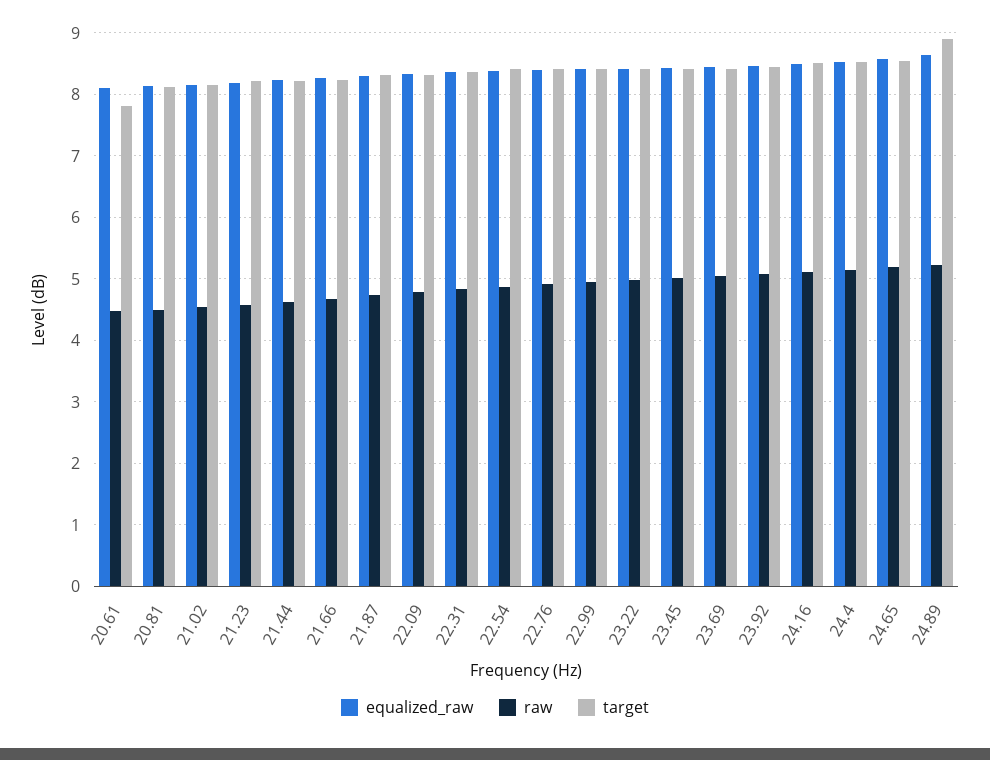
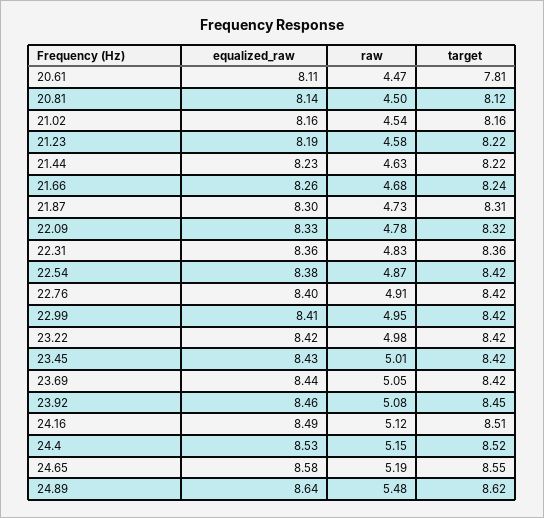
  {
    "equalized_raw": {
      "20.61": 8.11,
      "20.81": 8.14,
      "21.02": 8.16,
      "21.23": 8.19,
      "21.44": 8.23,
      "21.66": 8.26,
      "21.87": 8.3,
      "22.09": 8.33,
      "22.31": 8.36,
      "22.54": 8.38,
      "22.76": 8.4,
      "22.99": 8.41,
      "23.22": 8.42,
      "23.45": 8.43,
      "23.69": 8.44,
      "23.92": 8.46,
      "24.16": 8.49,
      "24.4": 8.53,
      "24.65": 8.58,
      "24.89": 8.64
    },
    "raw": {
      "20.61": 4.47,
      "20.81": 4.5,
      "21.02": 4.54,
      "21.23": 4.58,
      "21.44": 4.63,
      "21.66": 4.68,
      "21.87": 4.73,
      "22.09": 4.78,
      "22.31": 4.83,
      "22.54": 4.87,
      "22.76": 4.91,
      "22.99": 4.95,
      "23.22": 4.98,
      "23.45": 5.01,
      "23.69": 5.05,
      "23.92": 5.08,
      "24.16": 5.12,
      "24.4": 5.15,
      "24.65": 5.19,
-     "24.89": 5.2
+     "24.89": 5.48
    },
    "target": {
      "20.61": 7.81,
      "20.81": 8.12,
      "21.02": 8.16,
      "21.23": 8.22,
      "21.44": 8.22,
      "21.66": 8.24,
      "21.87": 8.31,
      "22.09": 8.32,
      "22.31": 8.36,
      "22.54": 8.42,
      "22.76": 8.42,
      "22.99": 8.42,
      "23.22": 8.42,
      "23.45": 8.42,
      "23.69": 8.42,
      "23.92": 8.45,
      "24.16": 8.51,
      "24.4": 8.52,
      "24.65": 8.55,
-     "24.89": 8.9
+     "24.89": 8.62
    }
  }

